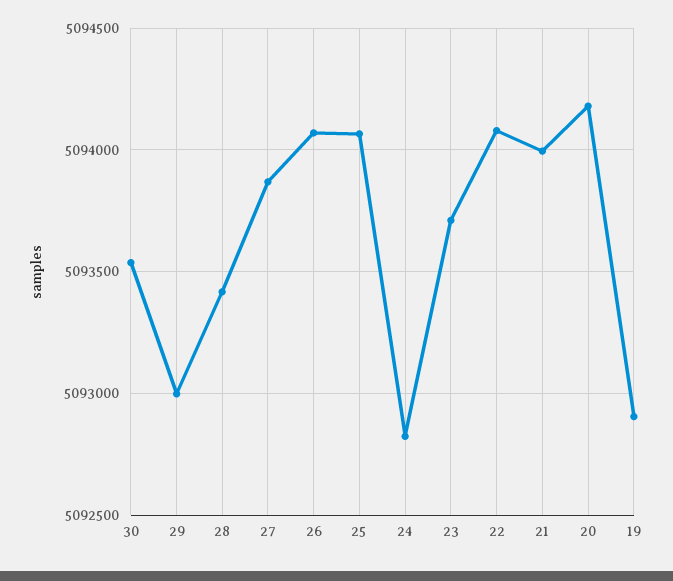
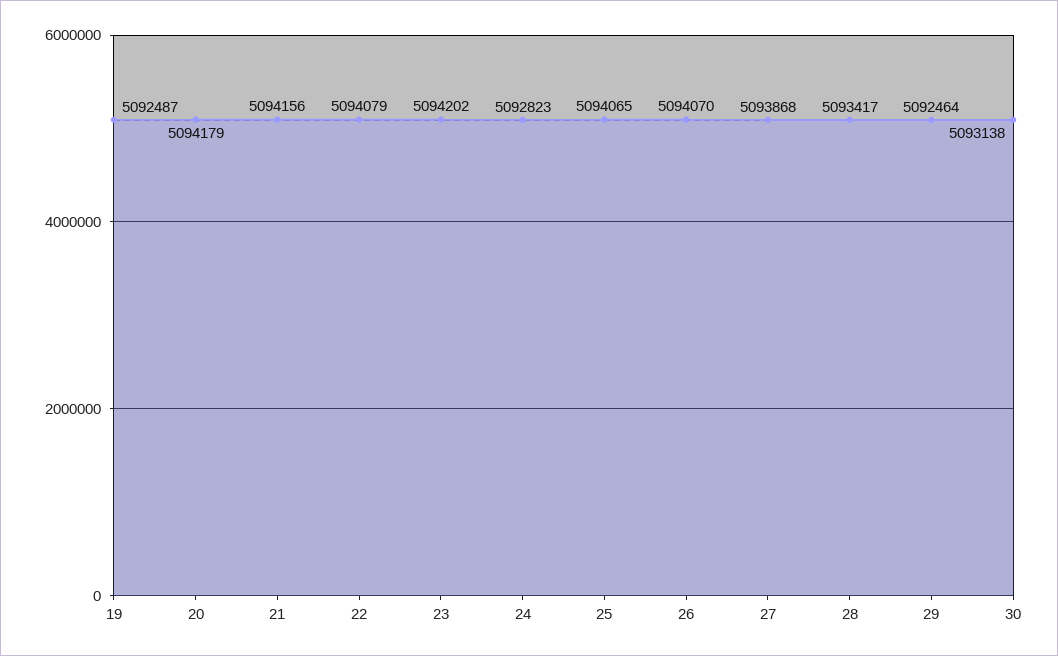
  {
-   "30": 5093550,
+   "30": 5093138,
-   "29": 5093000,
+   "29": 5092464,
    "28": 5093417,
    "27": 5093868,
    "26": 5094070,
    "25": 5094065,
    "24": 5092823,
-   "23": 5093700,
+   "23": 5094202,
    "22": 5094079,
-   "21": 5094000,
+   "21": 5094156,
    "20": 5094179,
-   "19": 5092900
+   "19": 5092487
  }

